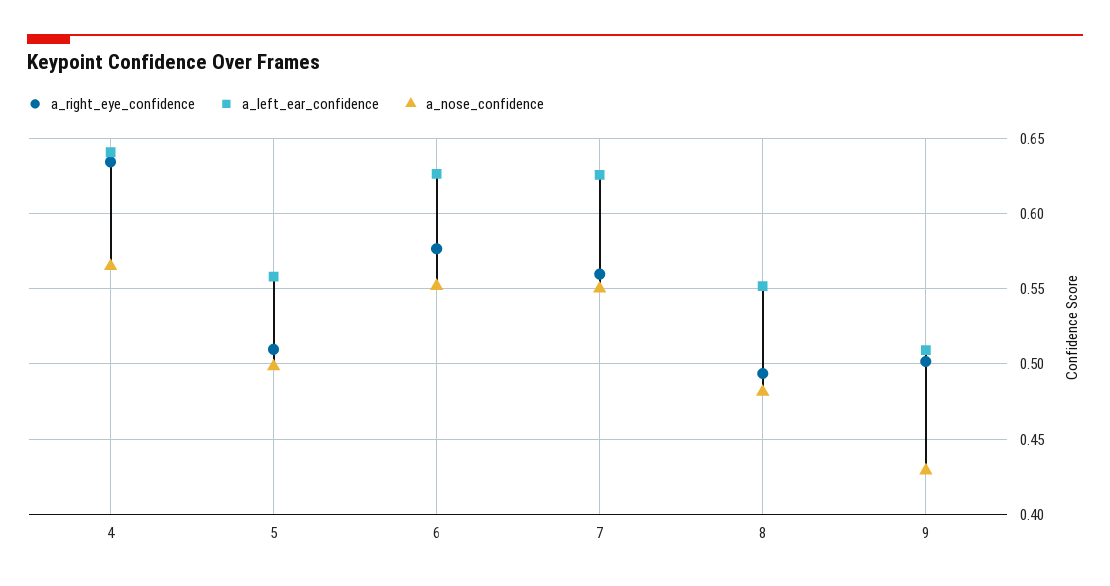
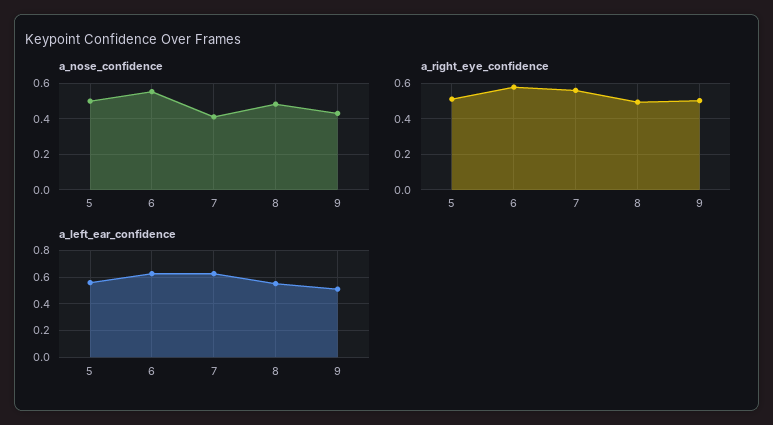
  {
    "a_right_eye_confidence": {
-     "4": 0.635,
      "5": 0.51,
      "6": 0.575,
      "7": 0.56,
      "8": 0.495,
      "9": 0.5
    },
    "a_left_ear_confidence": {
-     "4": 0.64,
      "5": 0.56,
      "6": 0.625,
      "7": 0.625,
      "8": 0.55,
      "9": 0.51
    },
    "a_nose_confidence": {
-     "4": 0.565,
      "5": 0.5,
      "6": 0.55,
-     "7": 0.55,
+     "7": 0.4,
      "8": 0.48,
      "9": 0.43
    }
  }

